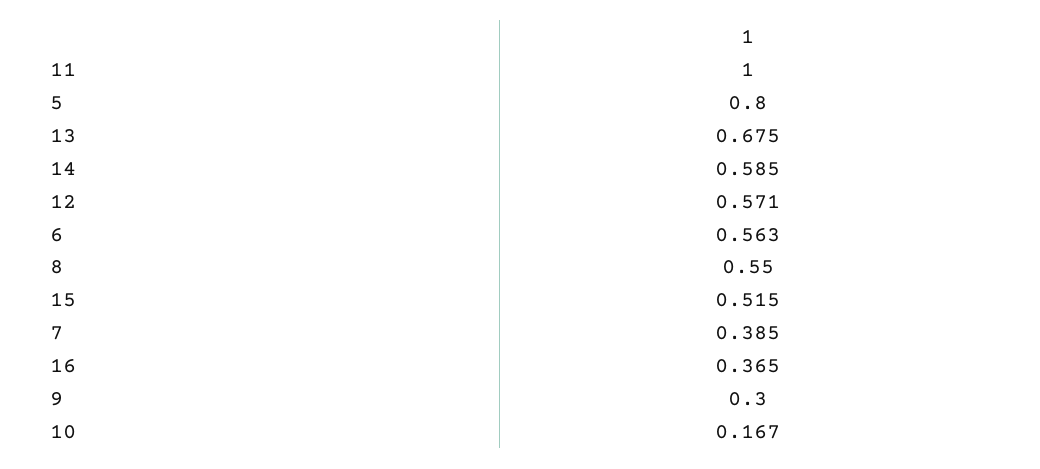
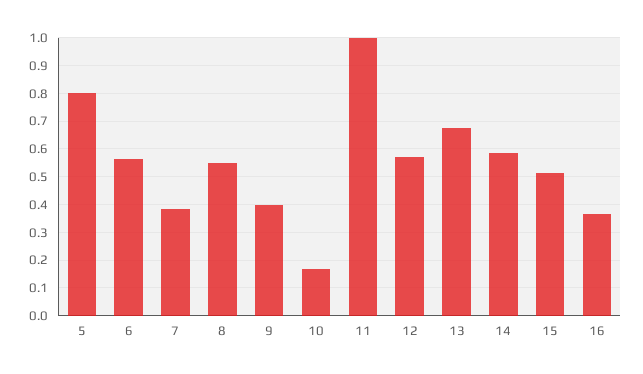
  {
    "11": 1,
    "5": 0.8,
    "13": 0.675,
    "14": 0.585,
    "12": 0.571,
    "6": 0.563,
    "8": 0.55,
    "15": 0.515,
    "7": 0.385,
    "16": 0.365,
-   "9": 0.3,
+   "9": 0.4,
    "10": 0.167
  }

